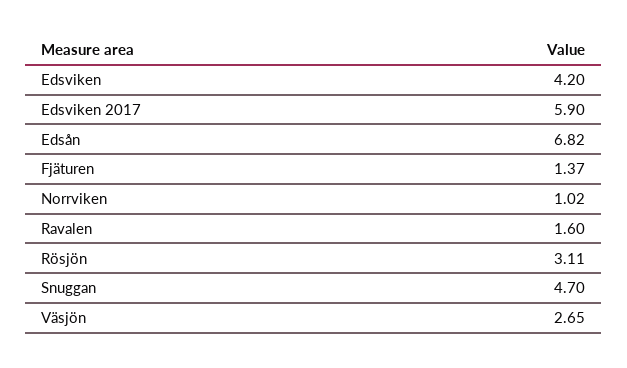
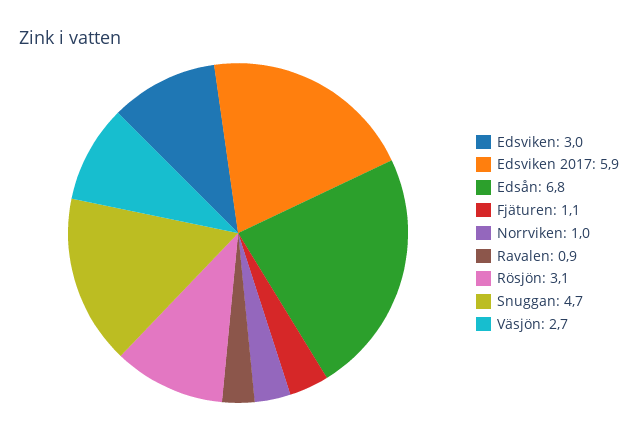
  {
-   "Edsviken": 4.2,
+   "Edsviken": 3,
    "Edsviken 2017": 5.9,
    "Edsån": 6.82,
-   "Fjäturen": 1.37,
+   "Fjäturen": 1.1,
    "Norrviken": 1.02,
-   "Ravalen": 1.6,
+   "Ravalen": 0.9,
    "Rösjön": 3.11,
    "Snuggan": 4.7,
    "Väsjön": 2.65
  }

